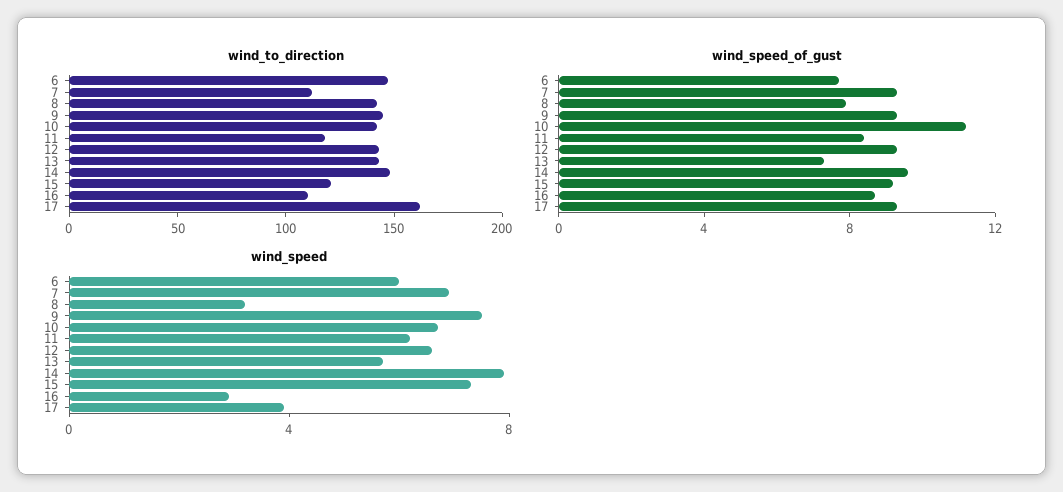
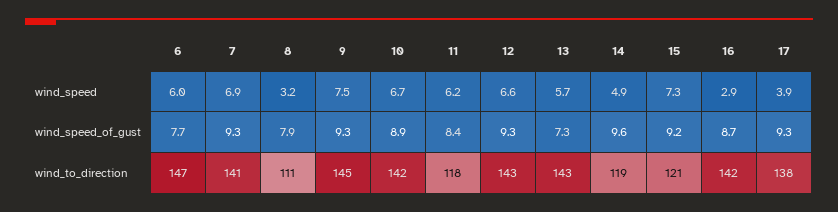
  {
    "wind_to_direction": {
      "6": 147,
-     "7": 110,
+     "7": 141,
-     "8": 140,
+     "8": 111,
      "9": 145,
      "10": 142,
      "11": 118,
      "12": 143,
      "13": 143,
-     "14": 150,
+     "14": 119,
      "15": 121,
-     "16": 110,
+     "16": 142,
-     "17": 160
+     "17": 138
    },
    "wind_speed_of_gust": {
      "6": 7.7,
      "7": 9.3,
      "8": 7.9,
      "9": 9.3,
-     "10": 11,
+     "10": 8.9,
      "11": 8.4,
      "12": 9.3,
      "13": 7.3,
      "14": 9.6,
      "15": 9.2,
      "16": 8.7,
      "17": 9.3
    },
    "wind_speed": {
      "6": 6,
      "7": 6.9,
      "8": 3.2,
      "9": 7.5,
      "10": 6.7,
      "11": 6.2,
      "12": 6.6,
      "13": 5.7,
-     "14": 8,
+     "14": 4.9,
      "15": 7.3,
      "16": 2.9,
      "17": 3.9
    }
  }

